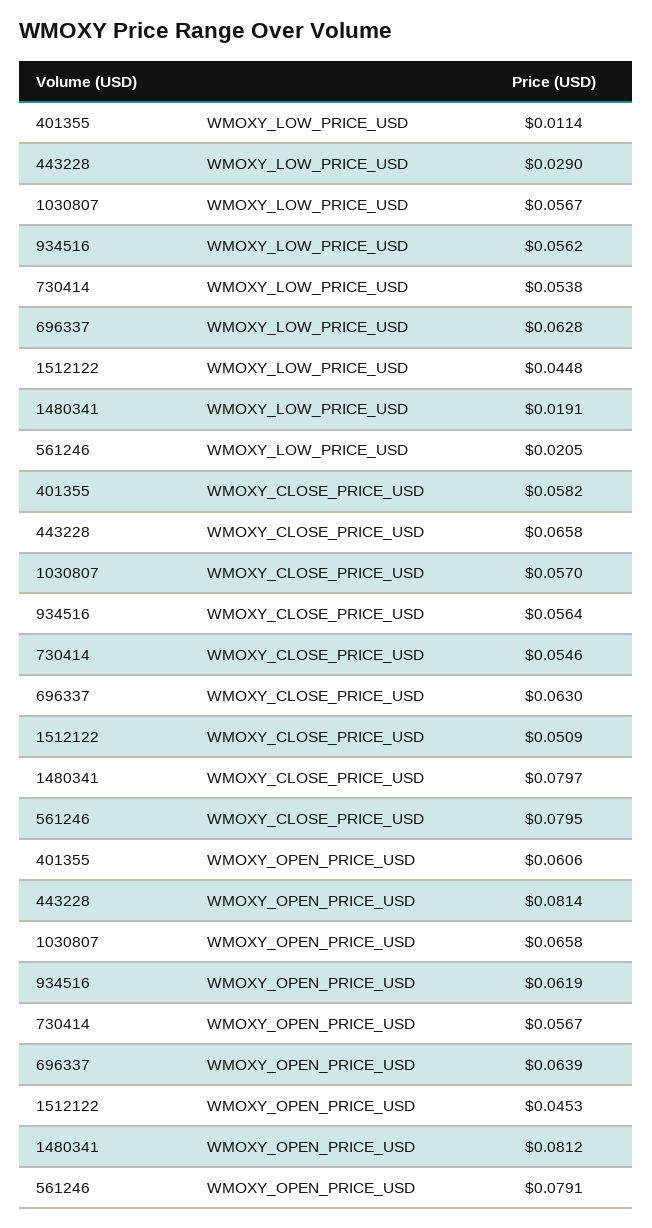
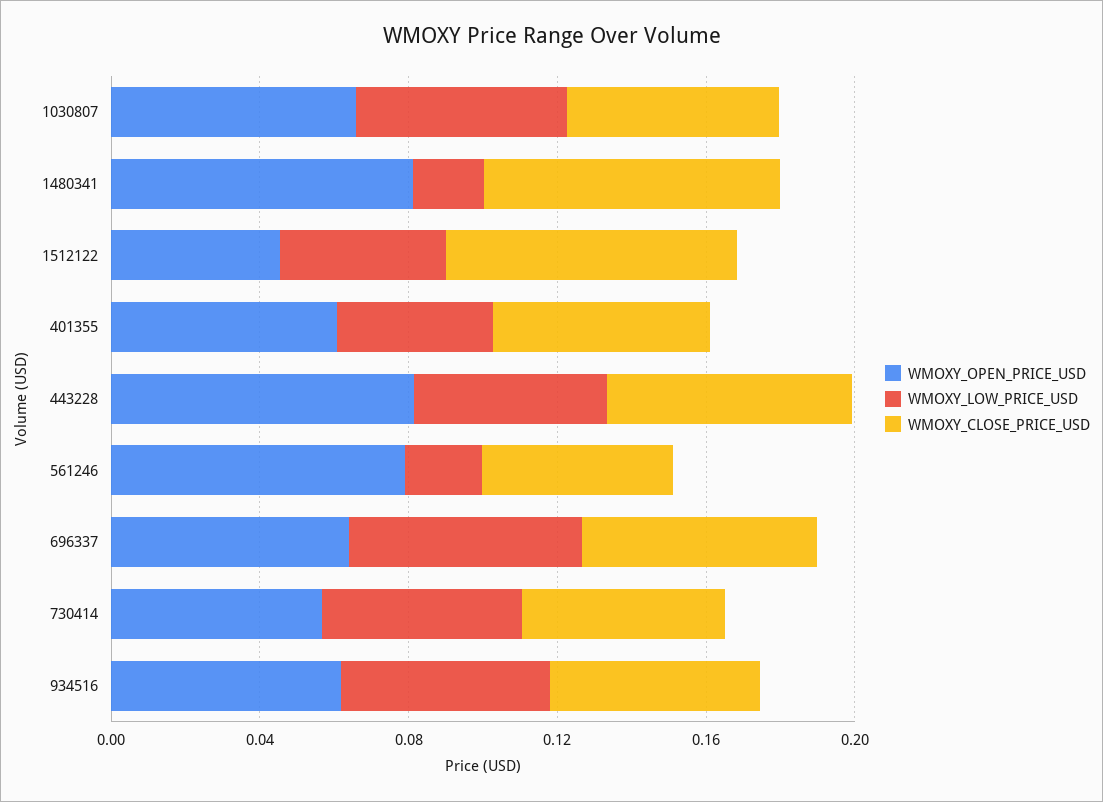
  {
    "WMOXY_LOW_PRICE_USD": {
-     "401355": 0.0114,
+     "401355": 0.04,
-     "443228": 0.029,
+     "443228": 0.05,
      "1030807": 0.0567,
      "934516": 0.0562,
      "730414": 0.0538,
      "696337": 0.0628,
      "1512122": 0.0448,
      "1480341": 0.0191,
      "561246": 0.0205
    },
    "WMOXY_CLOSE_PRICE_USD": {
      "401355": 0.0582,
      "443228": 0.0658,
      "1030807": 0.057,
      "934516": 0.0564,
      "730414": 0.0546,
      "696337": 0.063,
-     "1512122": 0.0509,
+     "1512122": 0.08,
      "1480341": 0.0797,
-     "561246": 0.0795
+     "561246": 0.05
    },
    "WMOXY_OPEN_PRICE_USD": {
      "401355": 0.0606,
      "443228": 0.0814,
      "1030807": 0.0658,
      "934516": 0.0619,
      "730414": 0.0567,
      "696337": 0.0639,
      "1512122": 0.0453,
      "1480341": 0.0812,
      "561246": 0.0791
    }
  }

